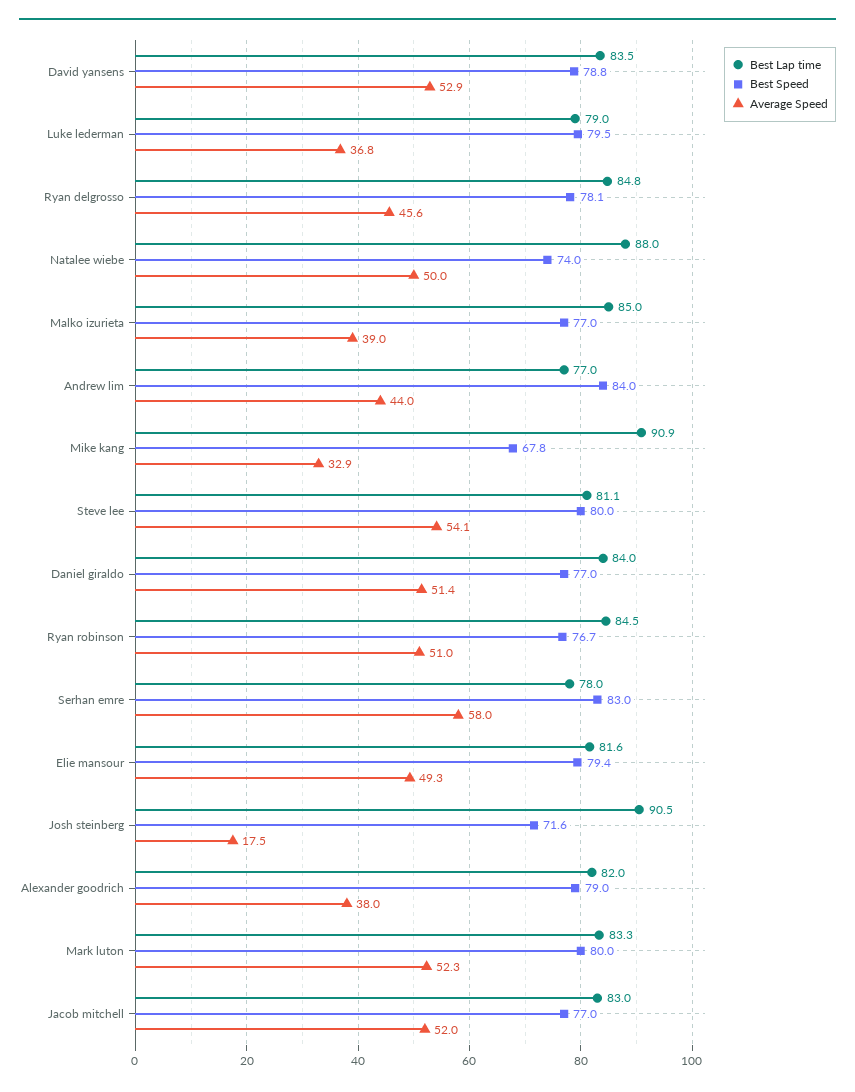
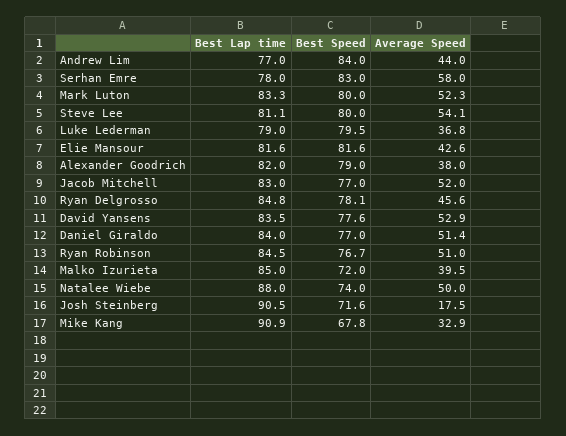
  {
    "Best Lap time": {
      "David yansens": 83.5,
      "Luke lederman": 79,
      "Ryan delgrosso": 84.8,
      "Natalee wiebe": 88,
      "Malko izurieta": 85,
      "Andrew lim": 77,
      "Mike kang": 90.9,
      "Steve lee": 81.1,
      "Daniel giraldo": 84,
      "Ryan robinson": 84.5,
      "Serhan emre": 78,
      "Elie mansour": 81.6,
      "Josh steinberg": 90.5,
      "Alexander goodrich": 82,
      "Mark luton": 83.3,
      "Jacob mitchell": 83
    },
    "Best Speed": {
-     "David yansens": 78.8,
+     "David yansens": 77.6,
      "Luke lederman": 79.5,
      "Ryan delgrosso": 78.1,
      "Natalee wiebe": 74,
-     "Malko izurieta": 77,
+     "Malko izurieta": 72,
      "Andrew lim": 84,
      "Mike kang": 67.8,
      "Steve lee": 80,
      "Daniel giraldo": 77,
      "Ryan robinson": 76.7,
      "Serhan emre": 83,
-     "Elie mansour": 79.4,
+     "Elie mansour": 81.6,
      "Josh steinberg": 71.6,
      "Alexander goodrich": 79,
      "Mark luton": 80,
      "Jacob mitchell": 77
    },
    "Average Speed": {
      "David yansens": 52.9,
      "Luke lederman": 36.8,
      "Ryan delgrosso": 45.6,
      "Natalee wiebe": 50,
-     "Malko izurieta": 39,
+     "Malko izurieta": 39.5,
      "Andrew lim": 44,
      "Mike kang": 32.9,
      "Steve lee": 54.1,
      "Daniel giraldo": 51.4,
      "Ryan robinson": 51,
      "Serhan emre": 58,
-     "Elie mansour": 49.3,
+     "Elie mansour": 42.6,
      "Josh steinberg": 17.5,
      "Alexander goodrich": 38,
      "Mark luton": 52.3,
      "Jacob mitchell": 52
    }
  }

